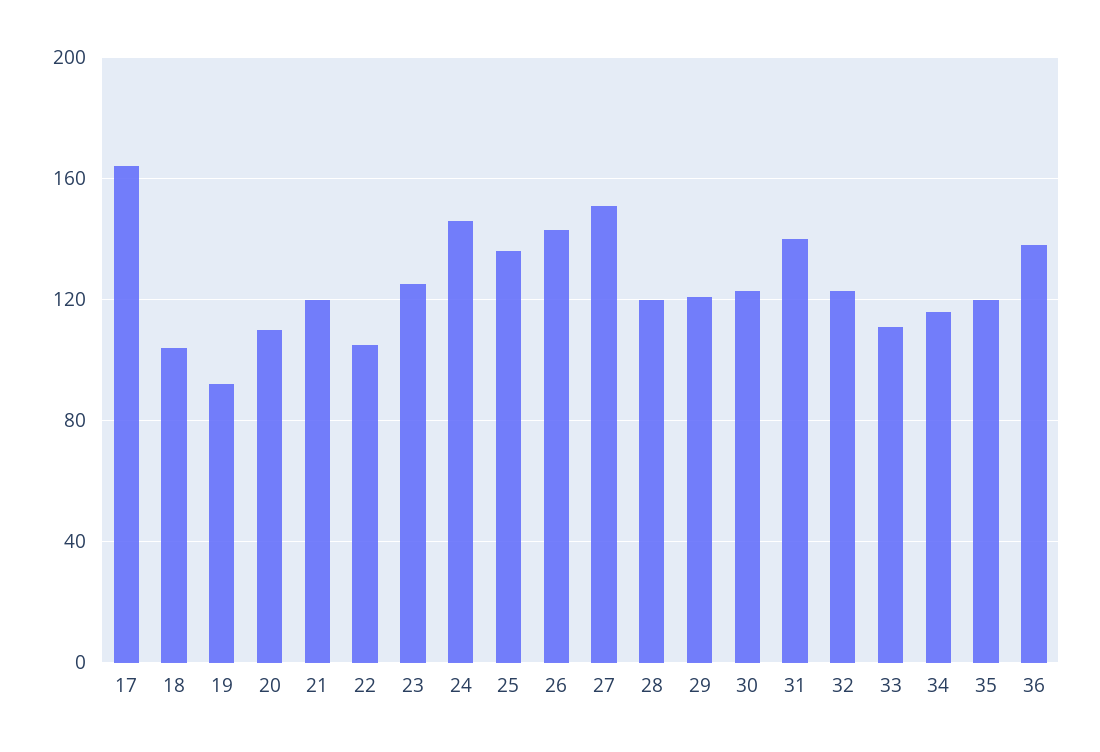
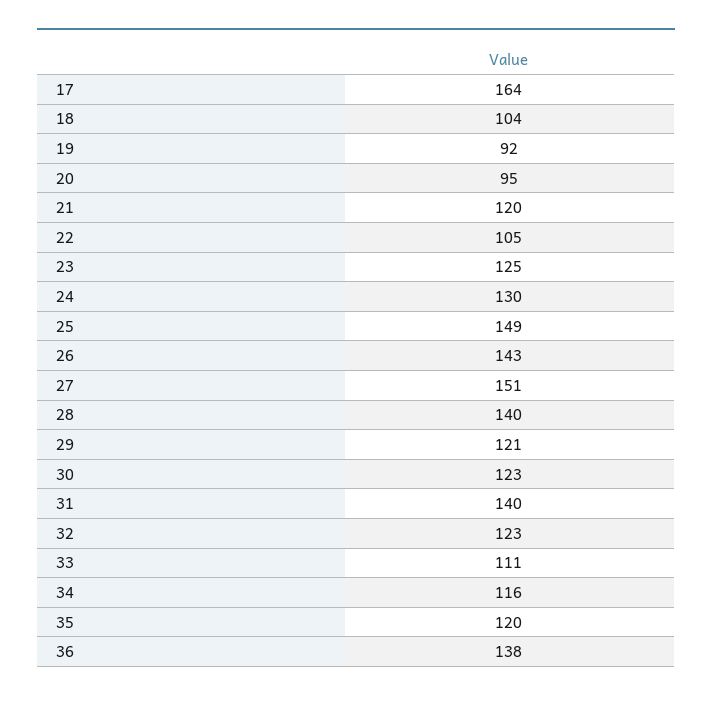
  {
    "17": 164,
    "18": 104,
    "19": 92,
-   "20": 110,
+   "20": 95,
    "21": 120,
    "22": 105,
    "23": 125,
-   "24": 145,
+   "24": 130,
-   "25": 135,
+   "25": 149,
    "26": 143,
    "27": 151,
-   "28": 120,
+   "28": 140,
    "29": 121,
    "30": 123,
    "31": 140,
    "32": 123,
    "33": 111,
    "34": 116,
    "35": 120,
    "36": 138
  }

